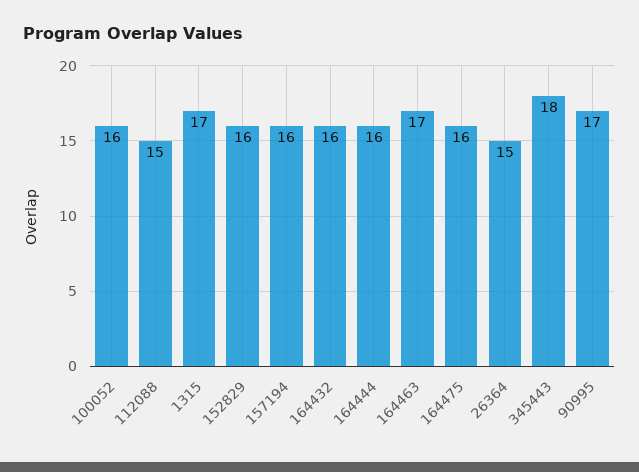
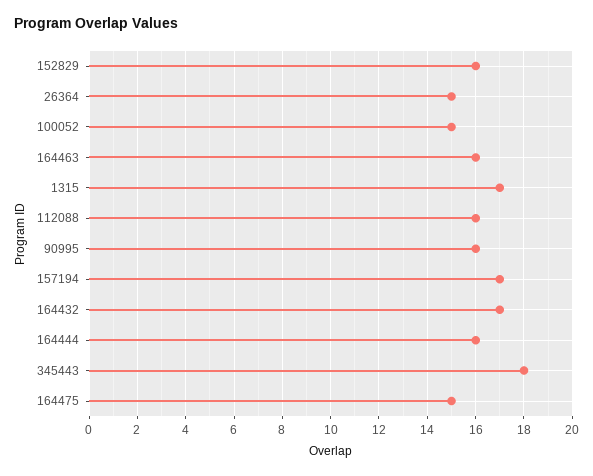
  {
-   "100052": 16,
+   "100052": 15,
-   "112088": 15,
+   "112088": 16,
    "1315": 17,
    "152829": 16,
-   "157194": 16,
+   "157194": 17,
-   "164432": 16,
+   "164432": 17,
    "164444": 16,
-   "164463": 17,
+   "164463": 16,
-   "164475": 16,
+   "164475": 15,
    "26364": 15,
    "345443": 18,
-   "90995": 17
+   "90995": 16
  }

